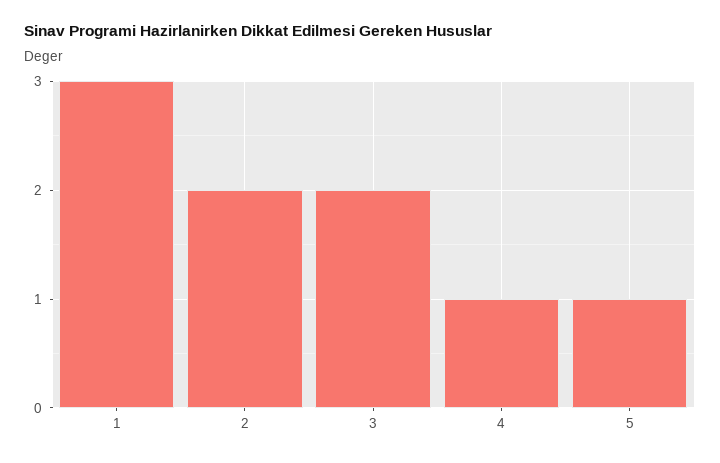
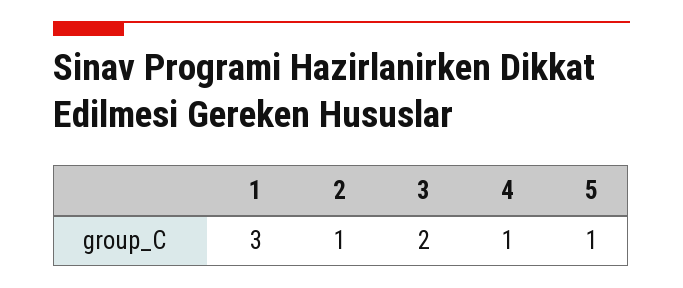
  {
    "1": 3,
-   "2": 2,
+   "2": 1,
    "3": 2,
    "4": 1,
    "5": 1
  }

